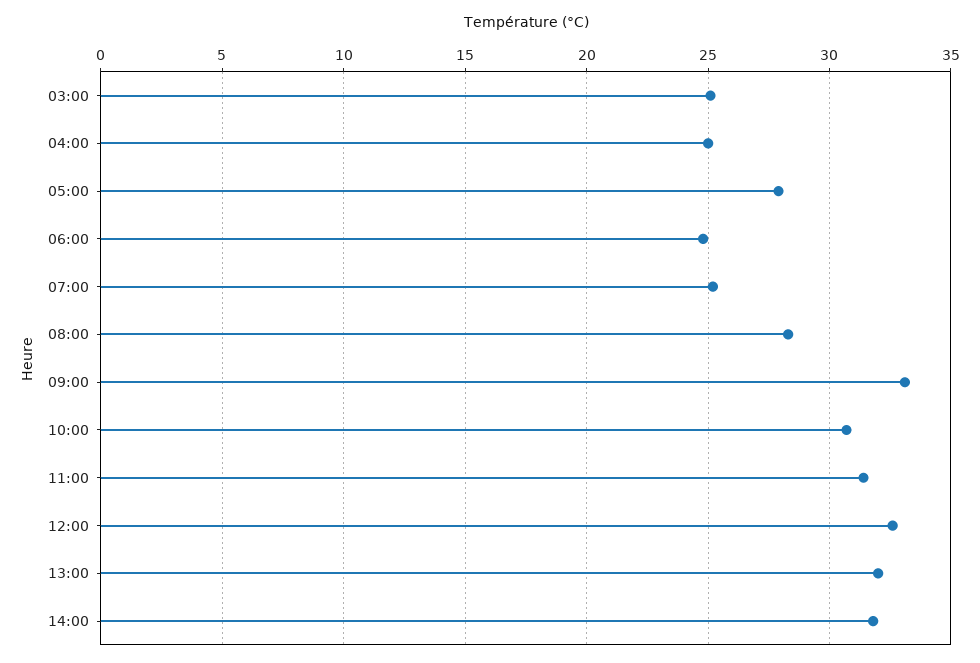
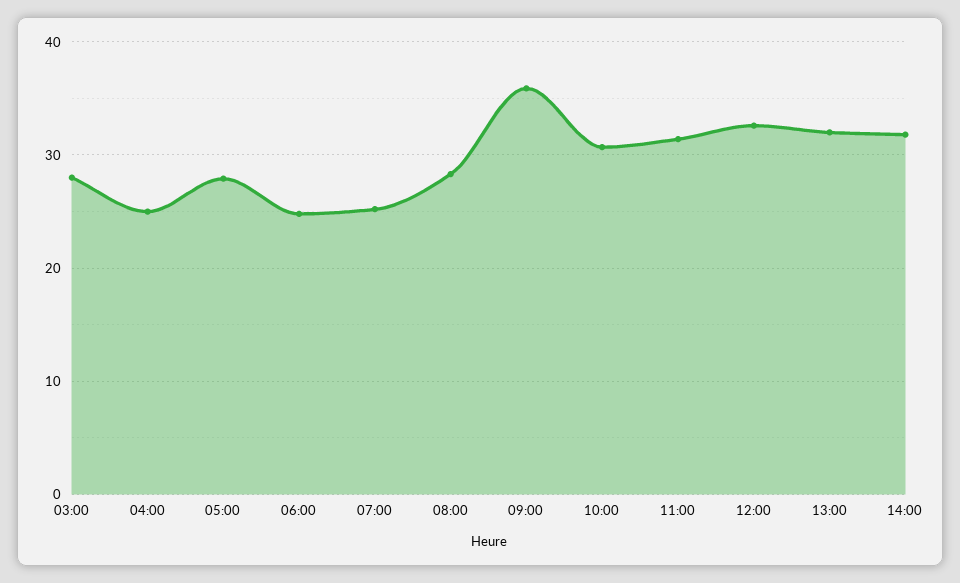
  {
-   "03:00": 25,
+   "03:00": 28,
    "04:00": 25,
    "05:00": 28,
    "06:00": 25,
    "07:00": 25,
    "08:00": 28.5,
-   "09:00": 33,
+   "09:00": 36,
    "10:00": 30.5,
    "11:00": 31.5,
    "12:00": 32.5,
    "13:00": 32,
    "14:00": 32
  }

